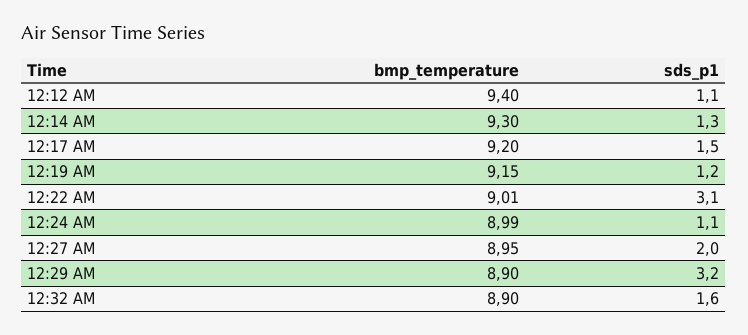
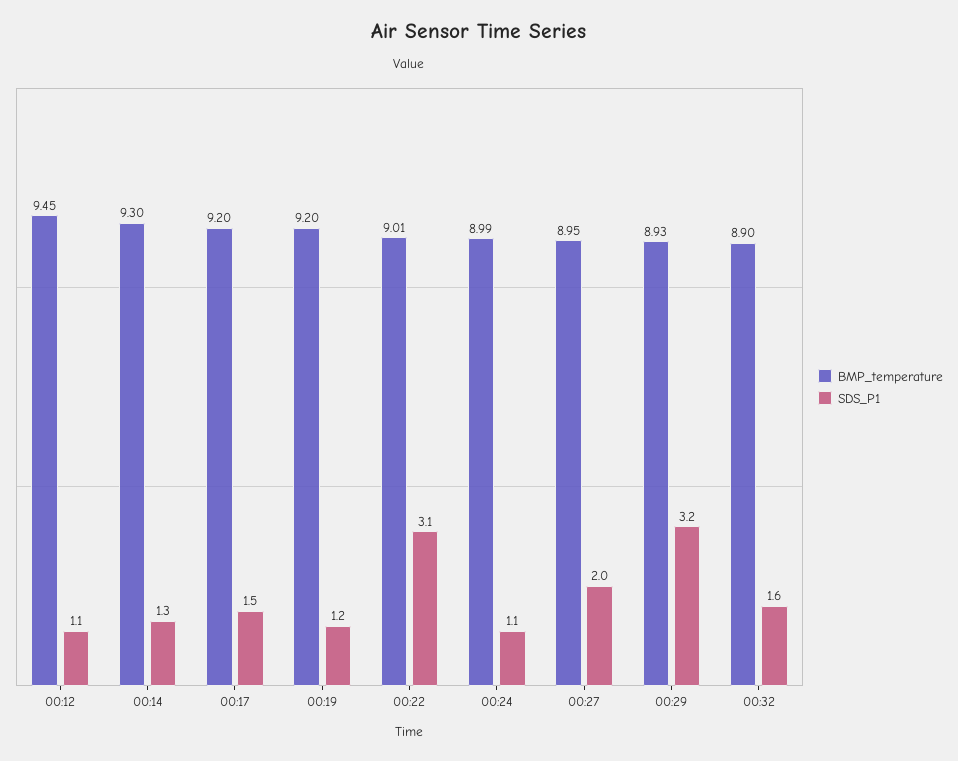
  {
    "bmp_temperature": {
-     "12:12 AM": 9.4,
+     "12:12 AM": 9.45,
      "12:14 AM": 9.3,
      "12:17 AM": 9.2,
-     "12:19 AM": 9.15,
+     "12:19 AM": 9.2,
      "12:22 AM": 9.01,
      "12:24 AM": 8.99,
      "12:27 AM": 8.95,
-     "12:29 AM": 8.9,
+     "12:29 AM": 8.93,
      "12:32 AM": 8.9
    },
    "sds_p1": {
      "12:12 AM": 1.1,
      "12:14 AM": 1.3,
      "12:17 AM": 1.5,
      "12:19 AM": 1.2,
      "12:22 AM": 3.1,
      "12:24 AM": 1.1,
      "12:27 AM": 2,
      "12:29 AM": 3.2,
      "12:32 AM": 1.6
    }
  }

